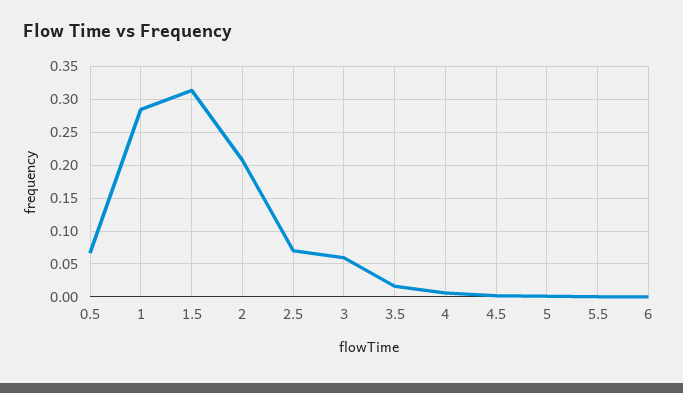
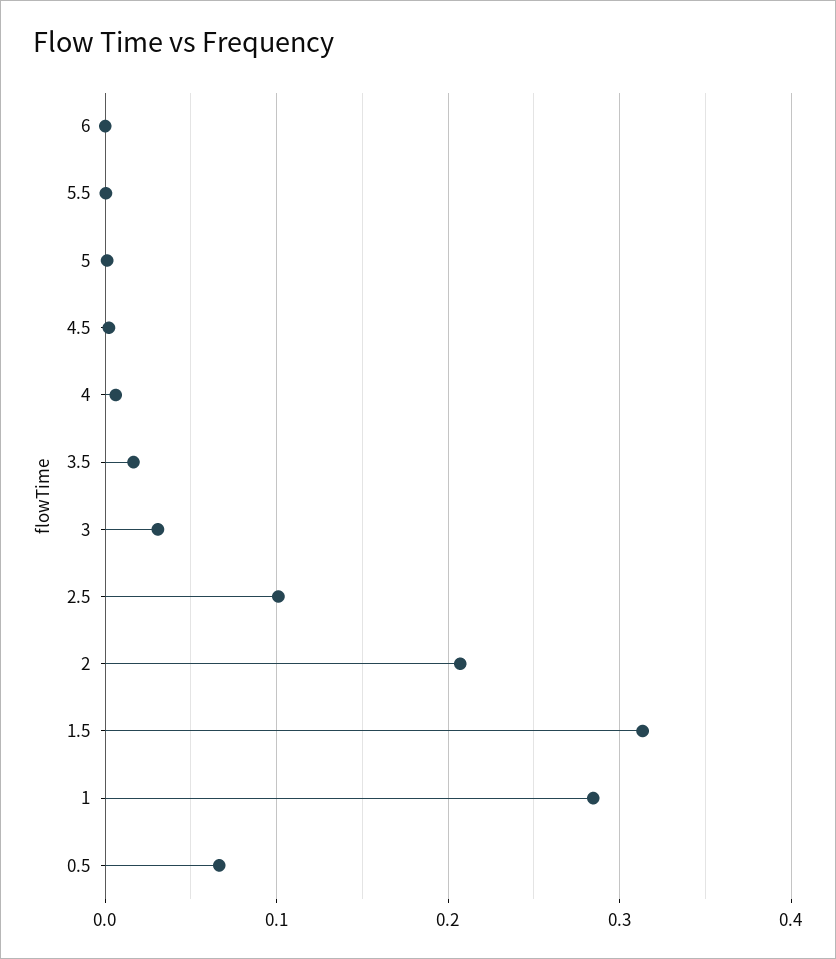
  {
    "0.5": 0.07,
    "1": 0.28,
    "1.5": 0.31,
    "2": 0.21,
-   "2.5": 0.07,
+   "2.5": 0.1,
-   "3": 0.06,
+   "3": 0.03,
    "3.5": 0.02,
    "4": 0.01,
    "4.5": 0,
    "5": 0,
    "5.5": 0,
    "6": 0
  }

